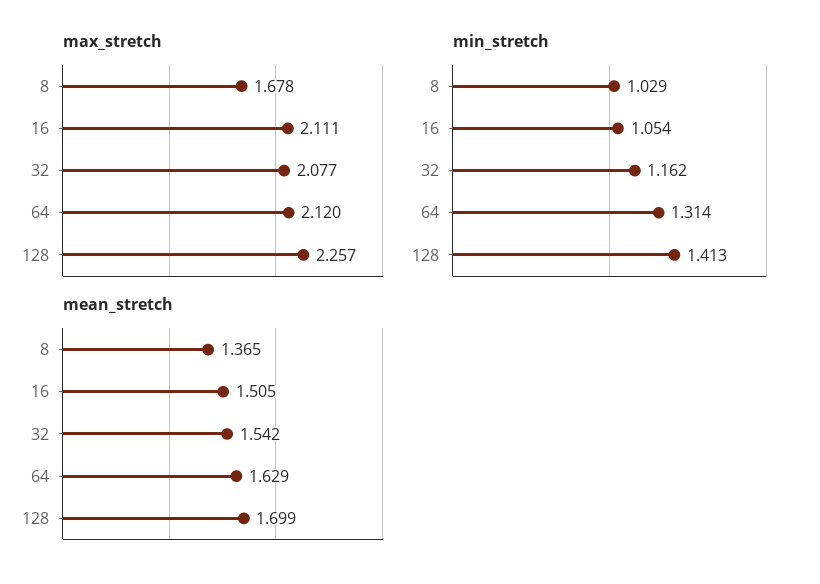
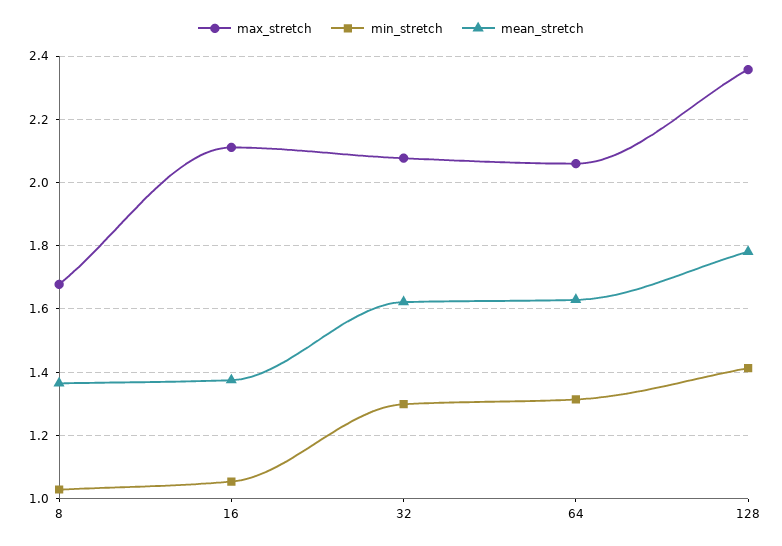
  {
    "max_stretch": {
      "8": 1.678,
      "16": 2.111,
      "32": 2.077,
-     "64": 2.12,
+     "64": 2.06,
-     "128": 2.257
+     "128": 2.36
    },
    "min_stretch": {
      "8": 1.029,
      "16": 1.054,
-     "32": 1.162,
+     "32": 1.3,
      "64": 1.314,
      "128": 1.413
    },
    "mean_stretch": {
      "8": 1.365,
-     "16": 1.505,
+     "16": 1.38,
-     "32": 1.542,
+     "32": 1.62,
      "64": 1.629,
-     "128": 1.699
+     "128": 1.78
    }
  }

